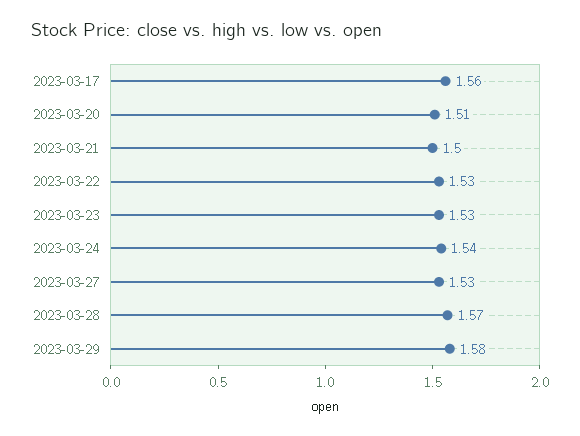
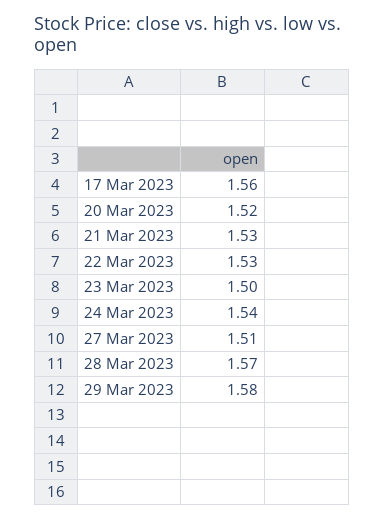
  {
    "2023-03-17": 1.56,
-   "2023-03-20": 1.51,
+   "2023-03-20": 1.52,
-   "2023-03-21": 1.5,
+   "2023-03-21": 1.53,
    "2023-03-22": 1.53,
-   "2023-03-23": 1.53,
+   "2023-03-23": 1.5,
    "2023-03-24": 1.54,
-   "2023-03-27": 1.53,
+   "2023-03-27": 1.51,
    "2023-03-28": 1.57,
    "2023-03-29": 1.58
  }

